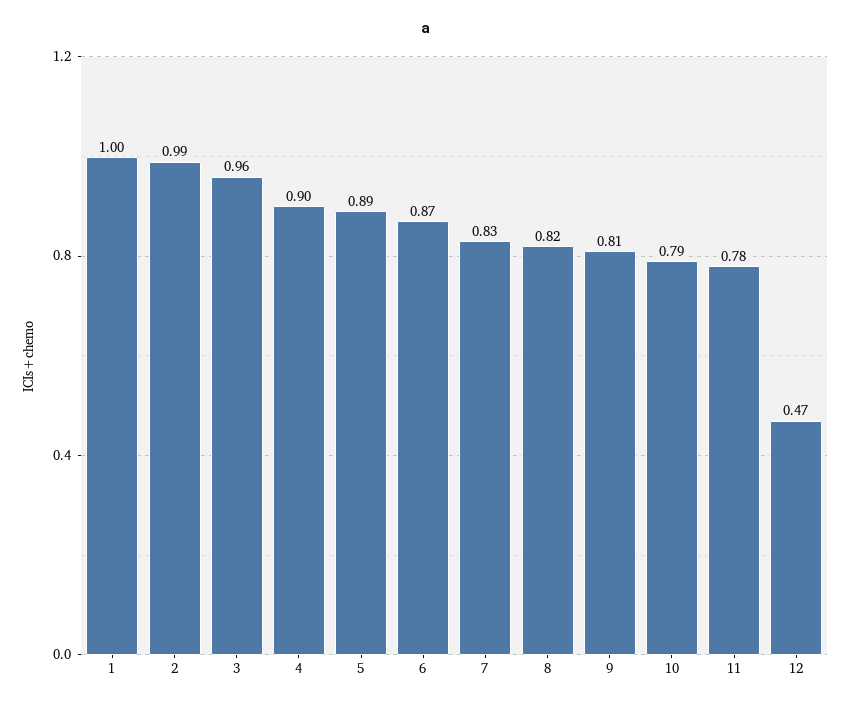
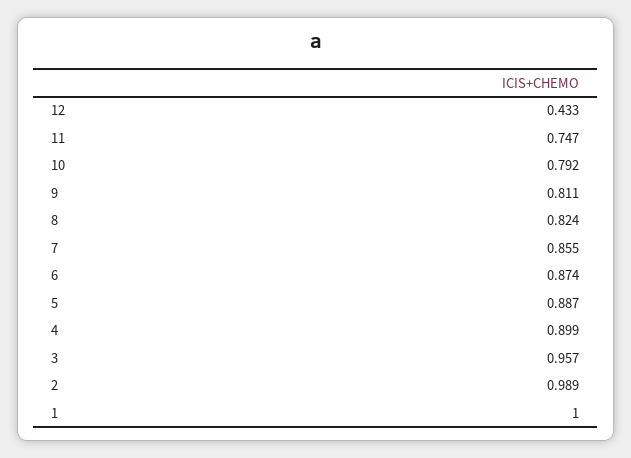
  {
    "1": 1,
    "2": 0.989,
    "3": 0.957,
    "4": 0.899,
    "5": 0.887,
    "6": 0.874,
-   "7": 0.83,
+   "7": 0.855,
    "8": 0.824,
    "9": 0.811,
    "10": 0.792,
-   "11": 0.78,
+   "11": 0.747,
-   "12": 0.47
+   "12": 0.433
  }

